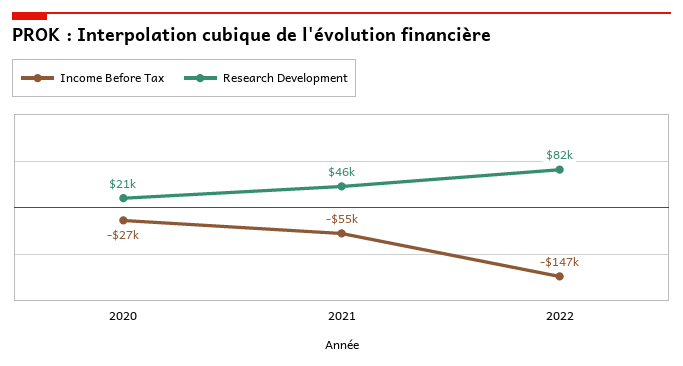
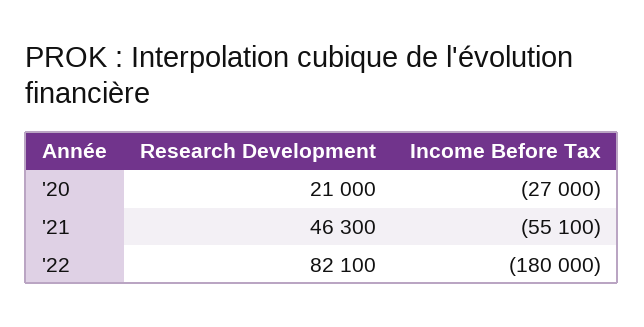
  {
    "Income Before Tax": {
      "2020": -27000,
      "2021": -55100,
-     "2022": -147000
+     "2022": -180000
    },
    "Research Development": {
      "2020": 21000,
      "2021": 46300,
      "2022": 82100
    }
  }

